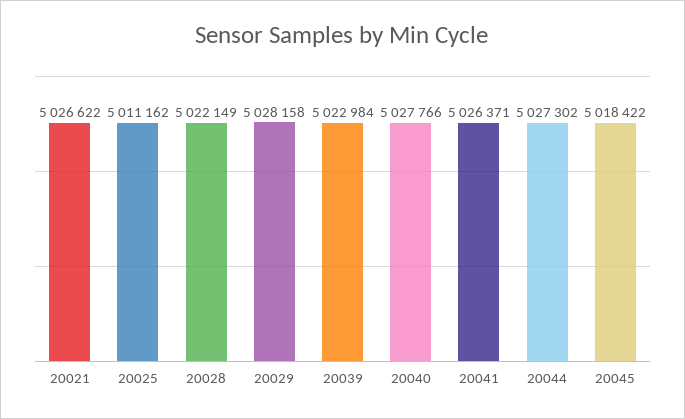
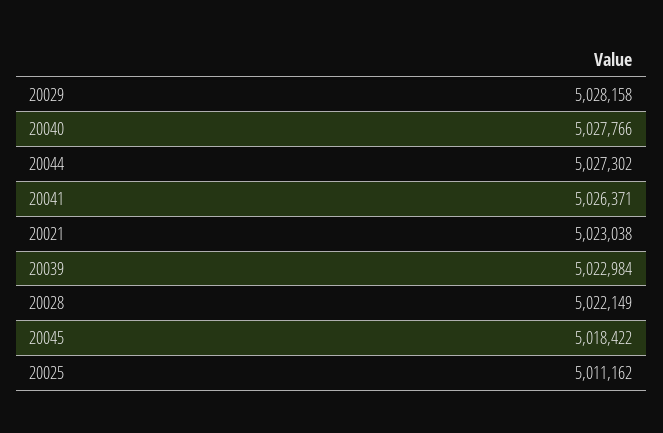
  {
-   "20021": 5026622,
+   "20021": 5023038,
    "20025": 5011162,
    "20028": 5022149,
    "20029": 5028158,
    "20039": 5022984,
    "20040": 5027766,
    "20041": 5026371,
    "20044": 5027302,
    "20045": 5018422
  }

